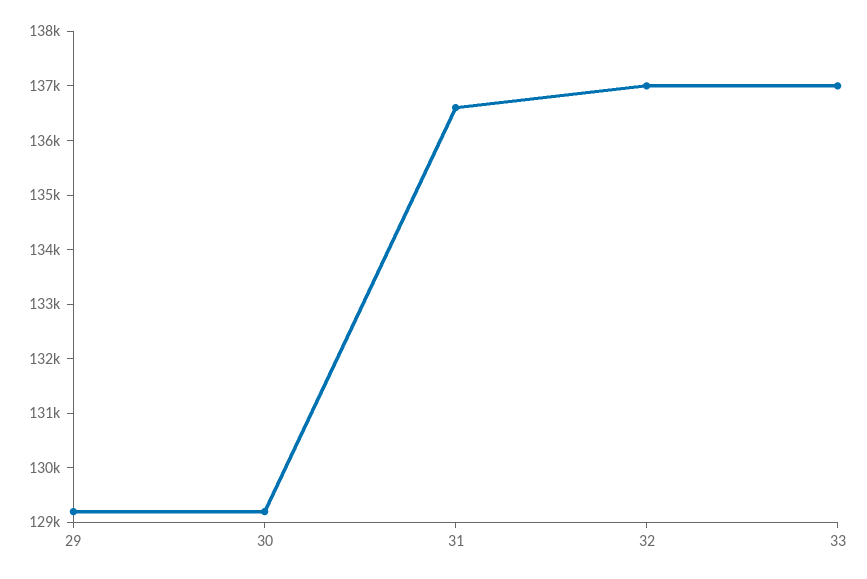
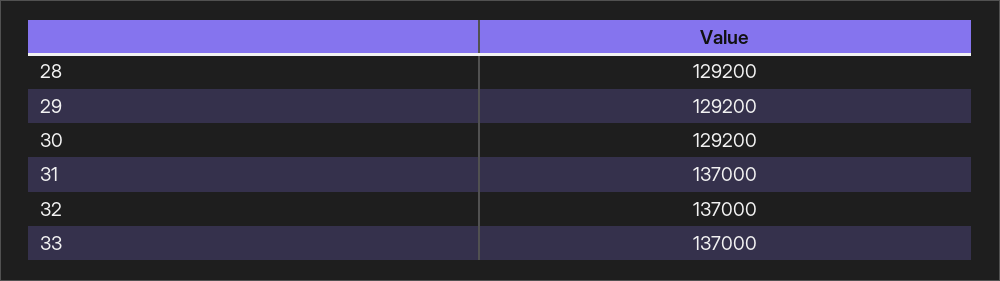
  {
    "29": 129200,
    "30": 129200,
-   "31": 136600,
+   "31": 137000,
    "32": 137000,
-   "33": 137000
+   "33": 137000,
+   "28": 129200
  }

